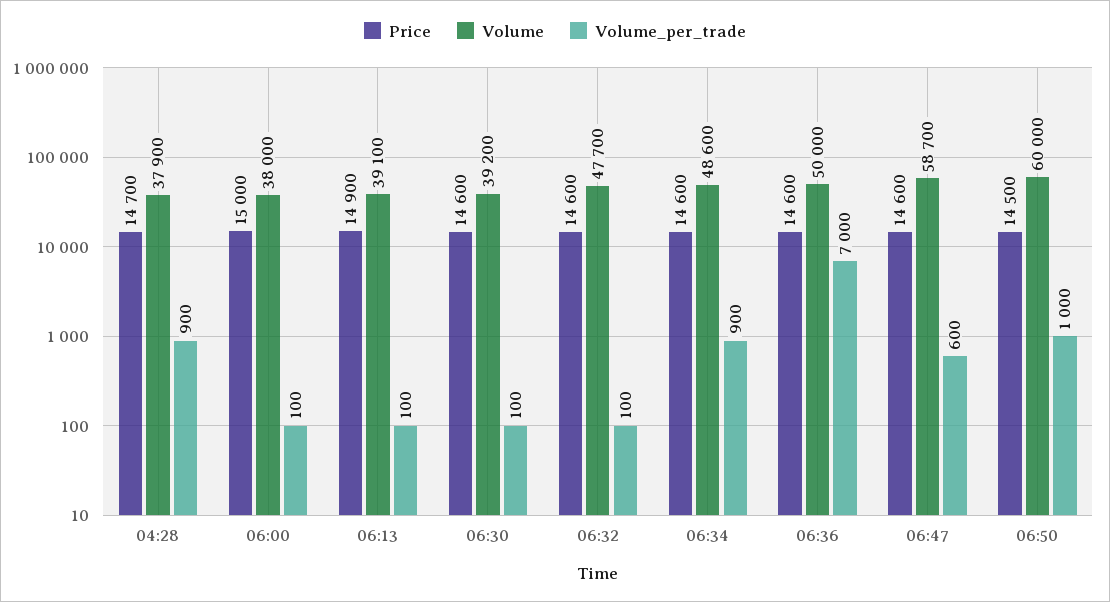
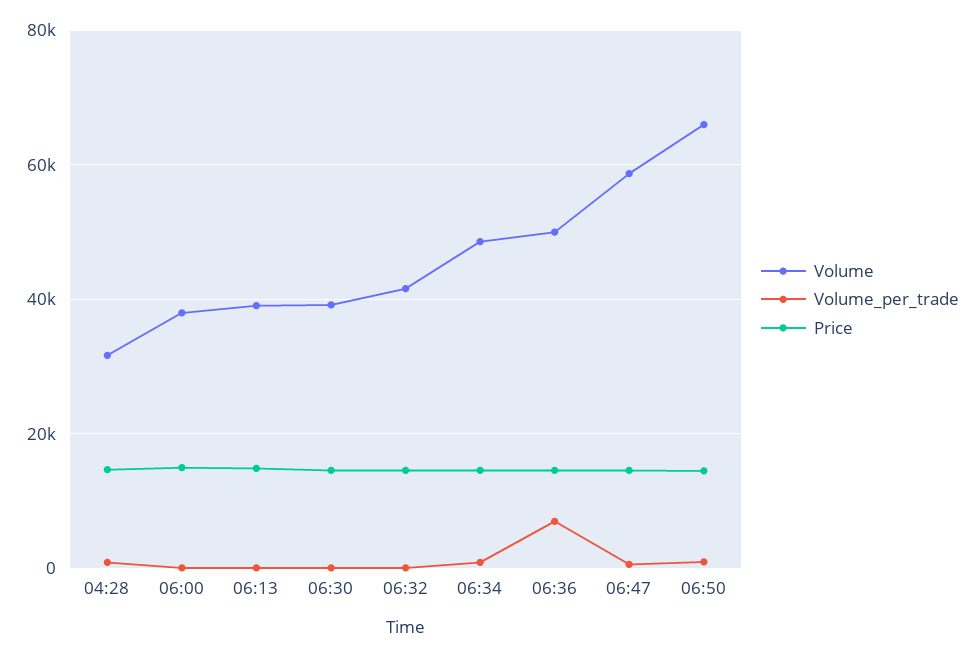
  {
    "Price": {
      "04:28": 14700,
      "06:00": 15000,
      "06:13": 14900,
      "06:30": 14600,
      "06:32": 14600,
      "06:34": 14600,
      "06:36": 14600,
      "06:47": 14600,
      "06:50": 14500
    },
    "Volume": {
-     "04:28": 37900,
+     "04:28": 32000,
      "06:00": 38000,
      "06:13": 39100,
      "06:30": 39200,
-     "06:32": 47700,
+     "06:32": 42000,
      "06:34": 48600,
      "06:36": 50000,
      "06:47": 58700,
-     "06:50": 60000
+     "06:50": 66000
    },
    "Volume_per_trade": {
      "04:28": 900,
      "06:00": 100,
      "06:13": 100,
      "06:30": 100,
      "06:32": 100,
      "06:34": 900,
      "06:36": 7000,
      "06:47": 600,
      "06:50": 1000
    }
  }

